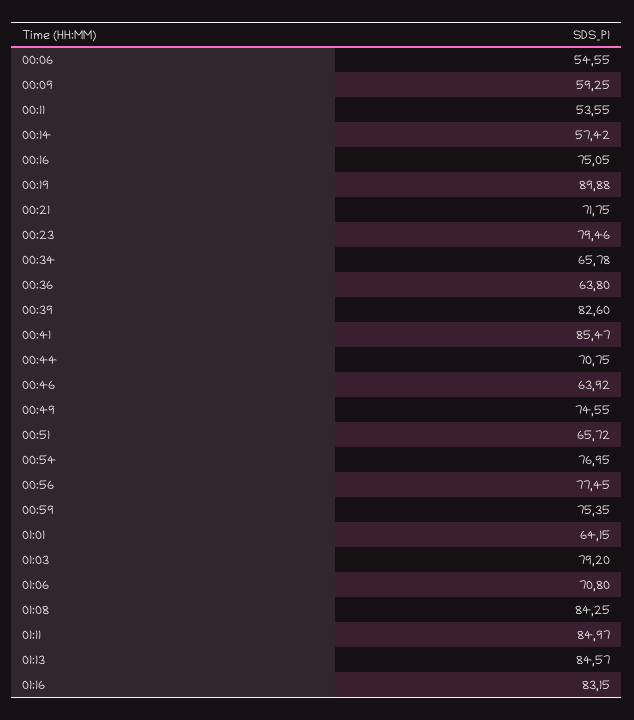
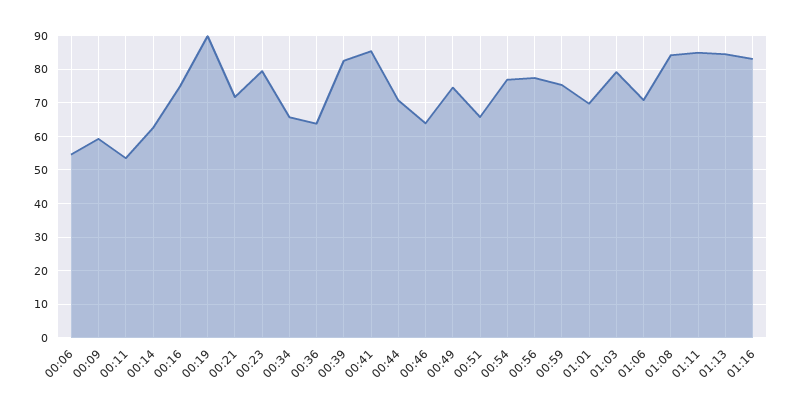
  {
    "00:06": 54.55,
    "00:09": 59.25,
    "00:11": 53.55,
-   "00:14": 57.42,
+   "00:14": 62,
    "00:16": 75.05,
    "00:19": 89.88,
    "00:21": 71.75,
    "00:23": 79.46,
    "00:34": 65.78,
    "00:36": 63.8,
    "00:39": 82.6,
    "00:41": 85.47,
    "00:44": 70.75,
    "00:46": 63.92,
    "00:49": 74.55,
    "00:51": 65.72,
    "00:54": 76.95,
    "00:56": 77.45,
    "00:59": 75.35,
-   "01:01": 64.15,
+   "01:01": 70,
    "01:03": 79.2,
    "01:06": 70.8,
    "01:08": 84.25,
    "01:11": 84.97,
    "01:13": 84.57,
    "01:16": 83.15
  }

